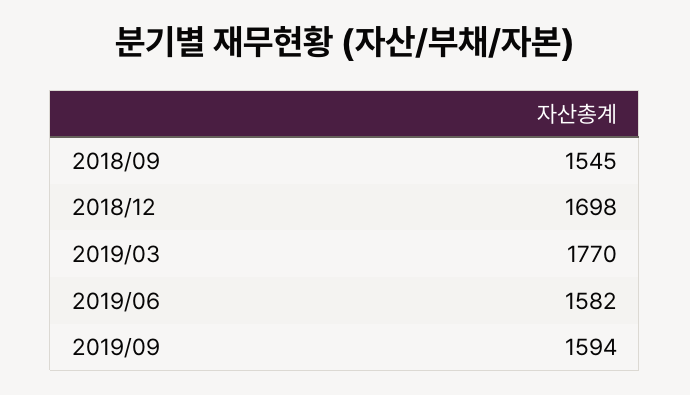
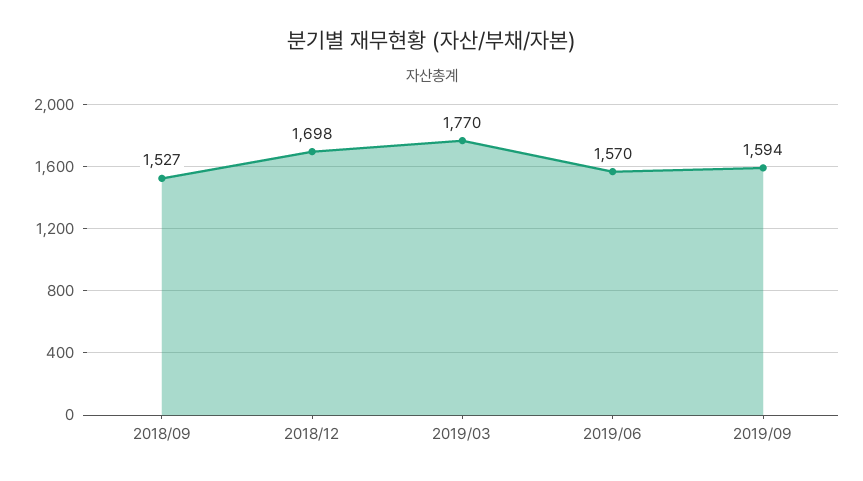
  {
-   "2018/09": 1545,
+   "2018/09": 1527,
    "2018/12": 1698,
    "2019/03": 1770,
-   "2019/06": 1582,
+   "2019/06": 1570,
    "2019/09": 1594
  }

